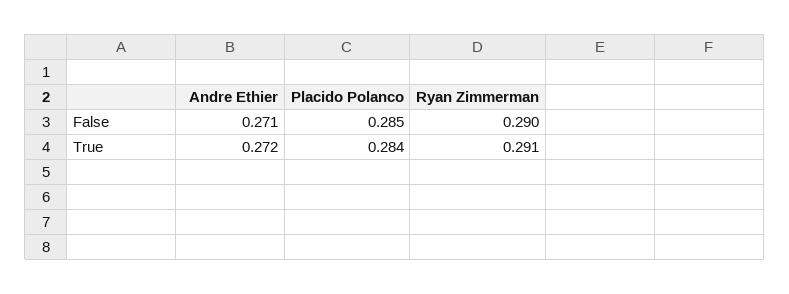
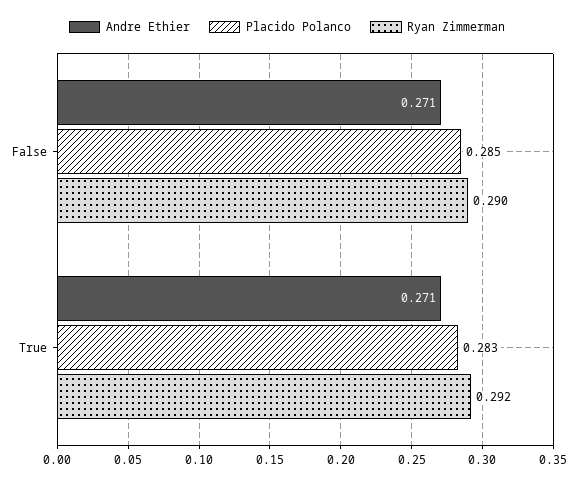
  {
    "Andre Ethier": {
      "False": 0.271,
-     "True": 0.272
+     "True": 0.271
    },
    "Placido Polanco": {
      "False": 0.285,
-     "True": 0.284
+     "True": 0.283
    },
    "Ryan Zimmerman": {
      "False": 0.29,
-     "True": 0.291
+     "True": 0.292
    }
  }

